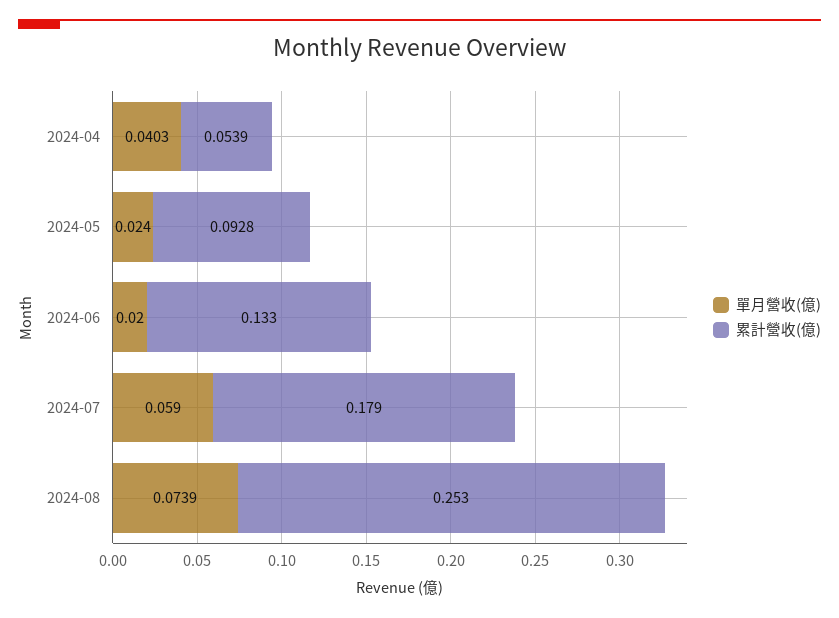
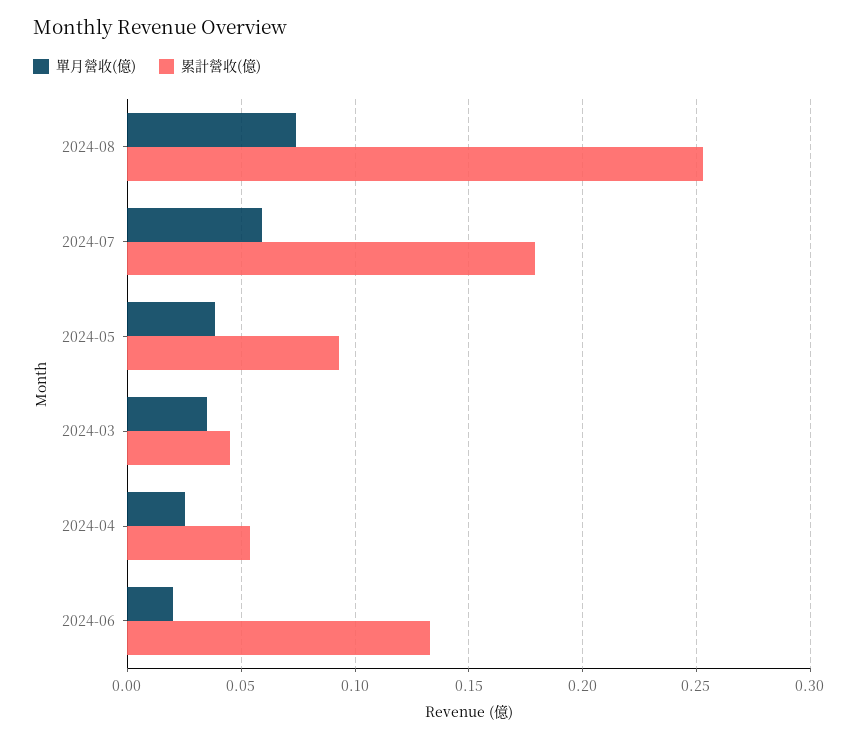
  {
    "單月營收(億)": {
-     "2024-04": 0.0403,
+     "2024-04": 0.025,
-     "2024-05": 0.024,
+     "2024-05": 0.04,
      "2024-06": 0.02,
      "2024-07": 0.059,
-     "2024-08": 0.0739
+     "2024-08": 0.0739,
+     "2024-03": 0.035
    },
    "累計營收(億)": {
      "2024-04": 0.0539,
      "2024-05": 0.0928,
      "2024-06": 0.133,
      "2024-07": 0.179,
-     "2024-08": 0.253
+     "2024-08": 0.253,
+     "2024-03": 0.045
    }
  }

